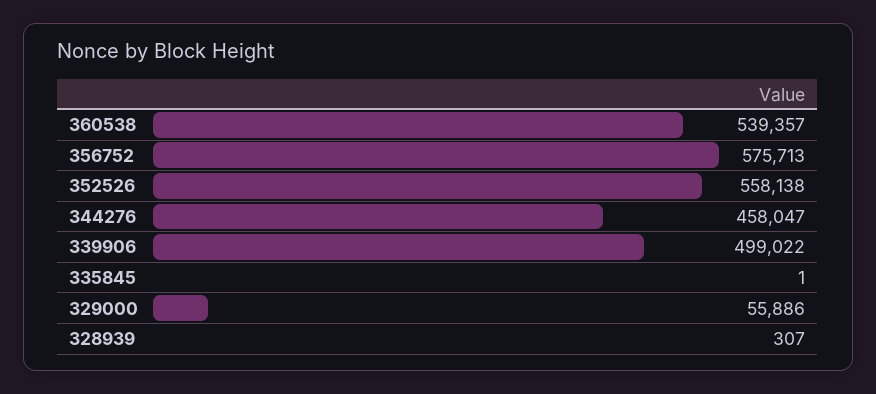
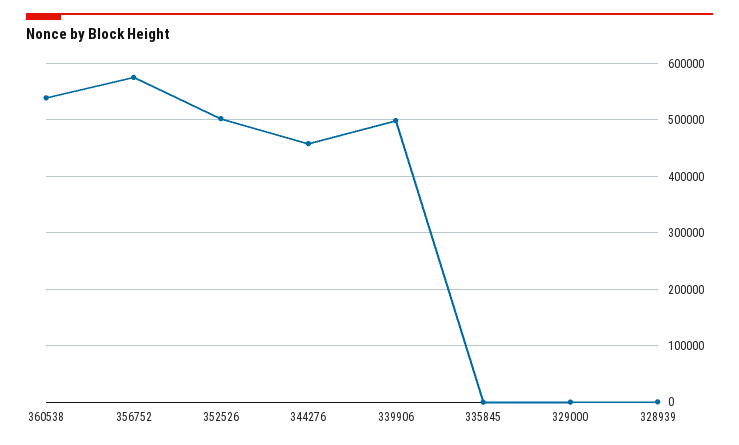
  {
    "360538": 539357,
    "356752": 575713,
-   "352526": 558138,
+   "352526": 500000,
    "344276": 458047,
    "339906": 499022,
    "335845": 1,
-   "329000": 55886,
+   "329000": 0,
    "328939": 307
  }

